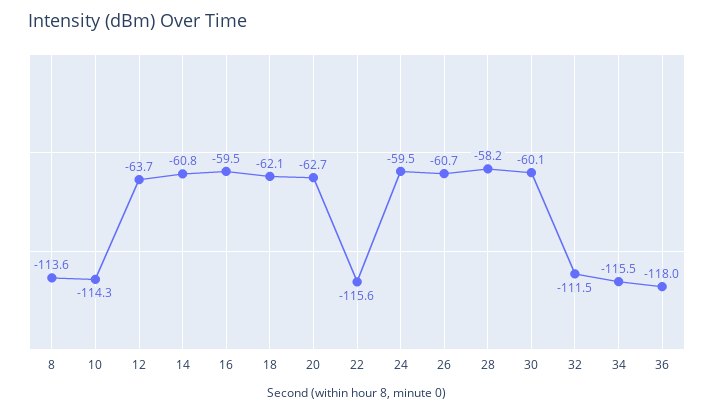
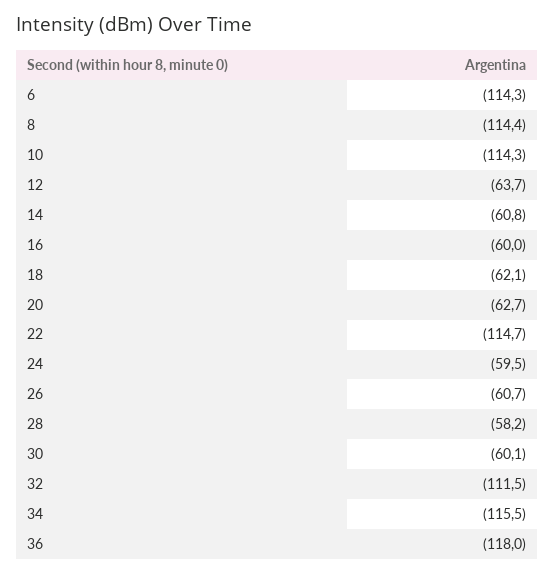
  {
-   "8": -113.6,
+   "8": -114.4,
    "10": -114.3,
    "12": -63.7,
    "14": -60.8,
-   "16": -59.5,
+   "16": -60,
    "18": -62.1,
    "20": -62.7,
-   "22": -115.6,
+   "22": -114.7,
    "24": -59.5,
    "26": -60.7,
    "28": -58.2,
    "30": -60.1,
    "32": -111.5,
    "34": -115.5,
-   "36": -118
+   "36": -118,
+   "6": -114.3
  }

